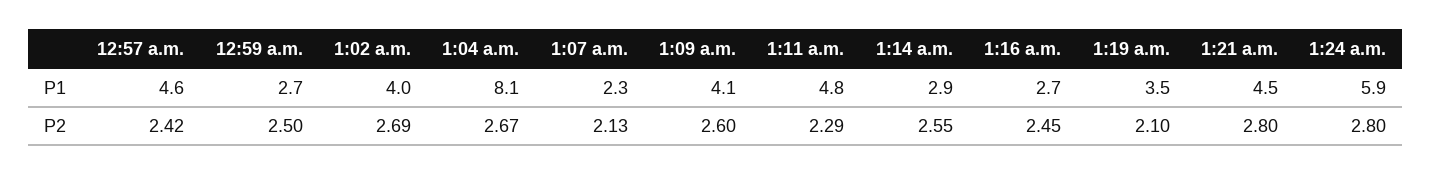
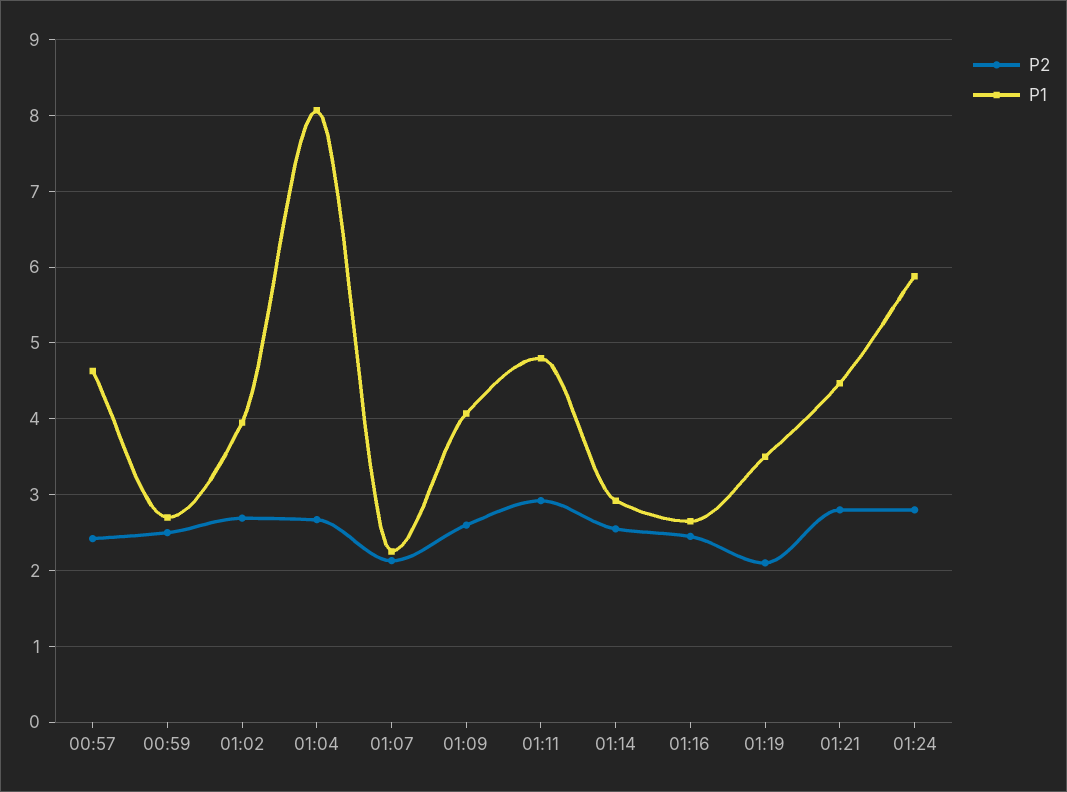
  {
    "P1": {
      "12:57 a.m.": 4.6,
      "12:59 a.m.": 2.7,
      "1:02 a.m.": 4,
      "1:04 a.m.": 8.1,
      "1:07 a.m.": 2.3,
      "1:09 a.m.": 4.1,
      "1:11 a.m.": 4.8,
      "1:14 a.m.": 2.9,
      "1:16 a.m.": 2.7,
      "1:19 a.m.": 3.5,
      "1:21 a.m.": 4.5,
      "1:24 a.m.": 5.9
    },
    "P2": {
      "12:57 a.m.": 2.42,
      "12:59 a.m.": 2.5,
      "1:02 a.m.": 2.69,
      "1:04 a.m.": 2.67,
      "1:07 a.m.": 2.13,
      "1:09 a.m.": 2.6,
-     "1:11 a.m.": 2.29,
+     "1:11 a.m.": 2.9,
      "1:14 a.m.": 2.55,
      "1:16 a.m.": 2.45,
      "1:19 a.m.": 2.1,
      "1:21 a.m.": 2.8,
      "1:24 a.m.": 2.8
    }
  }

